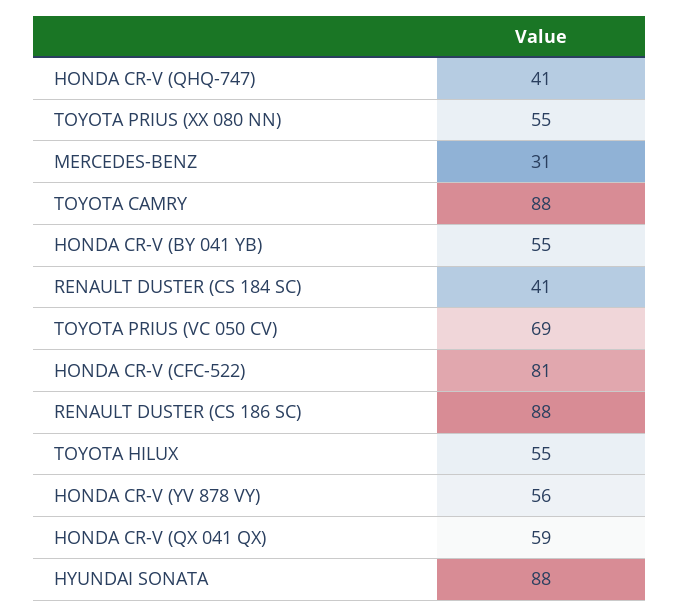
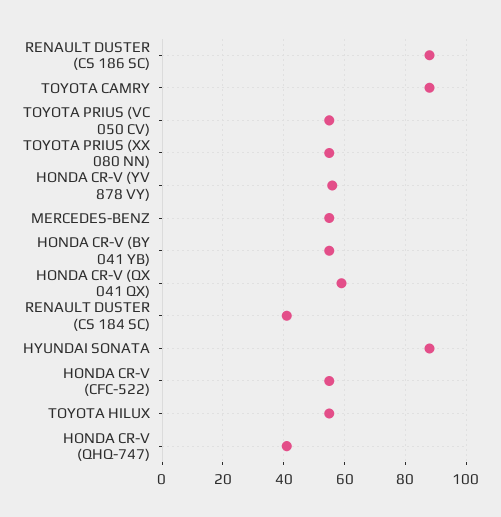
  {
    "HONDA CR-V (QHQ-747)": 41,
    "TOYOTA PRIUS (XX 080 NN)": 55,
-   "MERCEDES-BENZ": 31,
+   "MERCEDES-BENZ": 55,
    "TOYOTA CAMRY": 88,
    "HONDA CR-V (BY 041 YB)": 55,
    "RENAULT DUSTER (CS 184 SC)": 41,
-   "TOYOTA PRIUS (VC 050 CV)": 69,
+   "TOYOTA PRIUS (VC 050 CV)": 55,
-   "HONDA CR-V (CFC-522)": 81,
+   "HONDA CR-V (CFC-522)": 55,
    "RENAULT DUSTER (CS 186 SC)": 88,
    "TOYOTA HILUX": 55,
    "HONDA CR-V (YV 878 VY)": 56,
    "HONDA CR-V (QX 041 QX)": 59,
    "HYUNDAI SONATA": 88
  }

